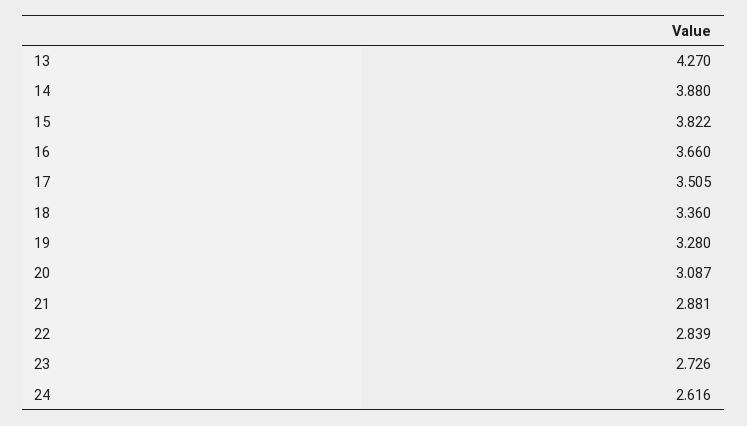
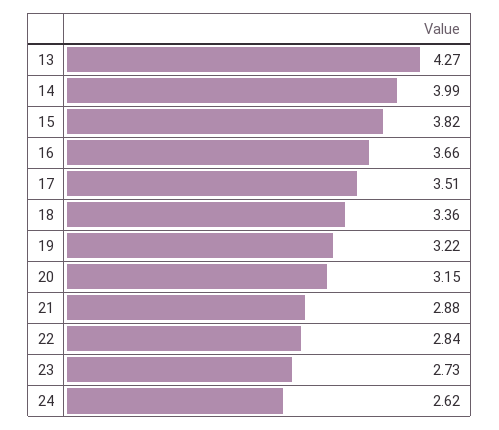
  {
    "13": 4.27,
-   "14": 3.88,
+   "14": 3.99,
    "15": 3.822,
    "16": 3.66,
    "17": 3.505,
    "18": 3.36,
-   "19": 3.28,
+   "19": 3.22,
-   "20": 3.087,
+   "20": 3.15,
    "21": 2.881,
    "22": 2.839,
    "23": 2.726,
    "24": 2.616
  }

